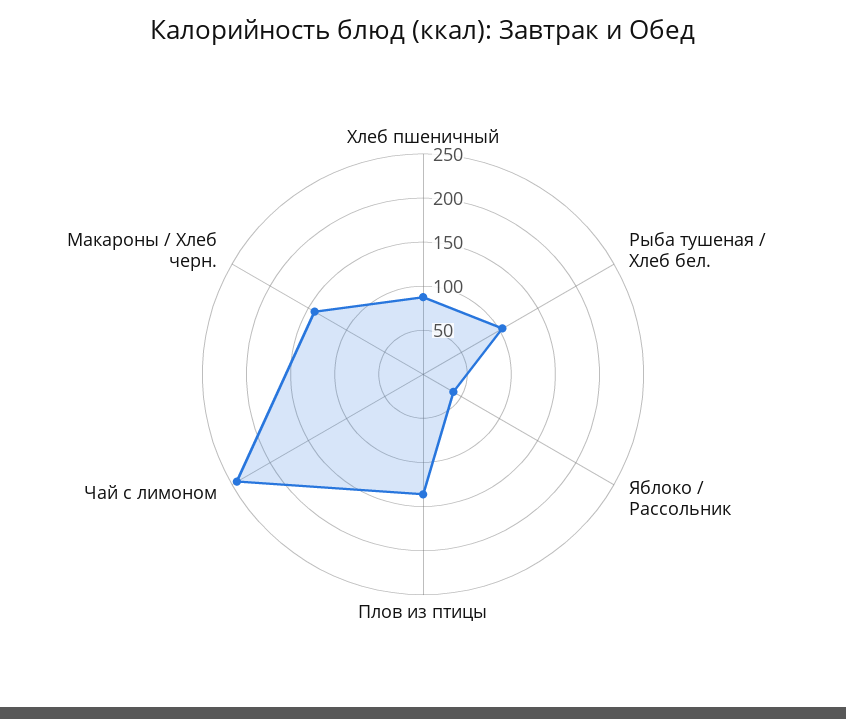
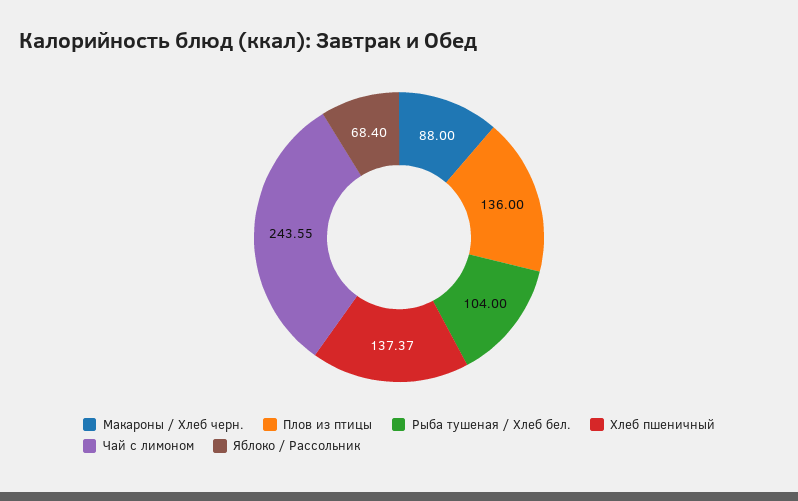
  {
-   "Хлеб пшеничный": 90,
+   "Хлеб пшеничный": 137.37,
    "Рыба тушеная / Хлеб бел.": 104,
-   "Яблоко / Рассольник": 40,
+   "Яблоко / Рассольник": 68.4,
    "Плов из птицы": 136,
    "Чай с лимоном": 243.55,
-   "Макароны / Хлеб черн.": 140
+   "Макароны / Хлеб черн.": 88
  }

